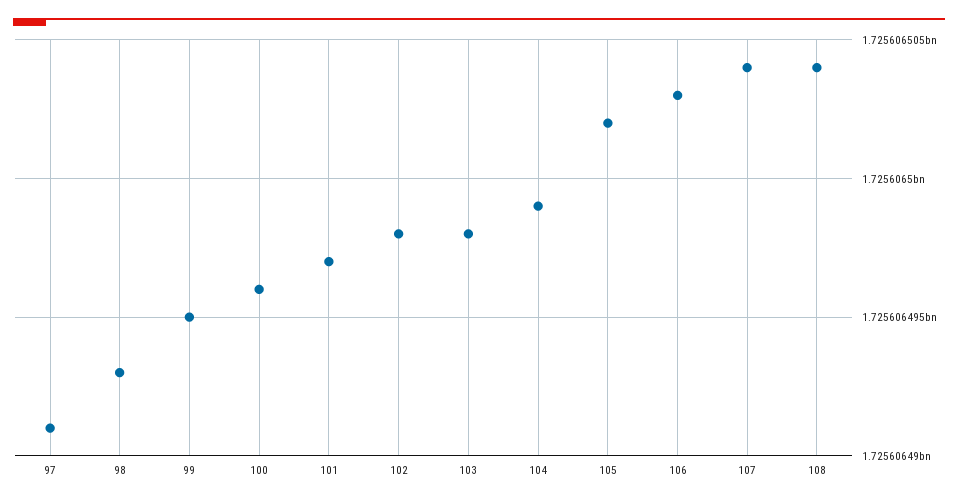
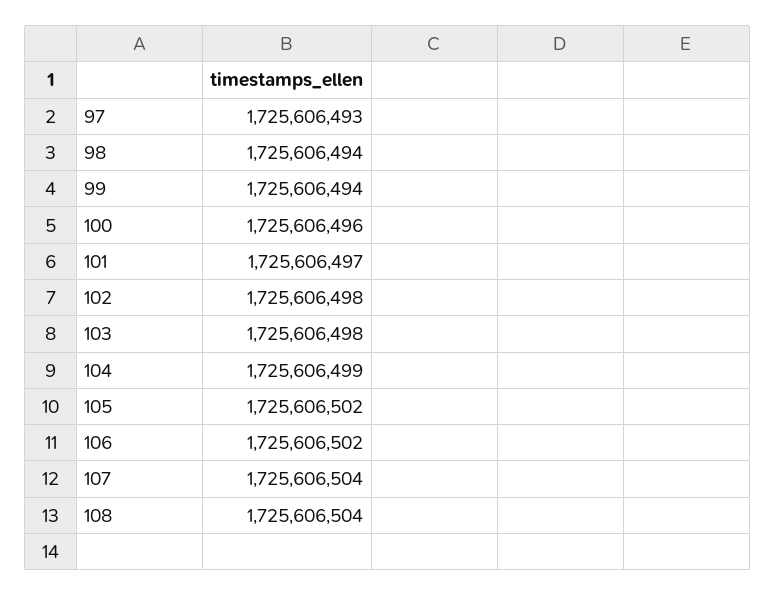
  {
-   "97": 1725606491,
+   "97": 1725606493,
-   "98": 1725606493,
+   "98": 1725606494,
-   "99": 1725606495,
+   "99": 1725606494,
    "100": 1725606496,
    "101": 1725606497,
    "102": 1725606498,
    "103": 1725606498,
    "104": 1725606499,
    "105": 1725606502,
-   "106": 1725606503,
+   "106": 1725606502,
    "107": 1725606504,
    "108": 1725606504
  }

